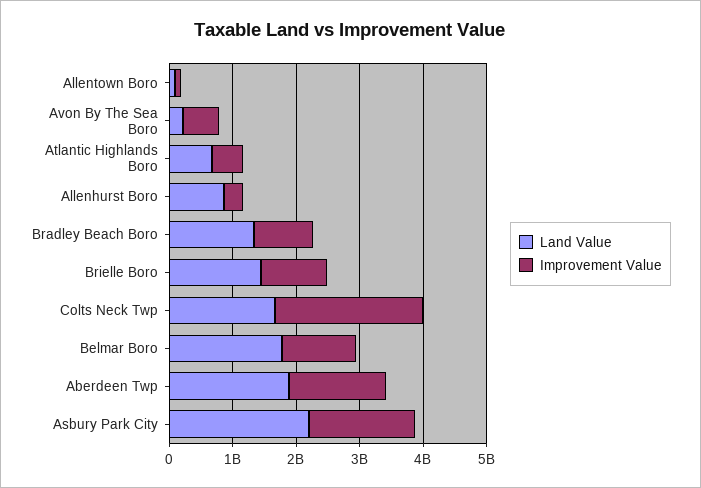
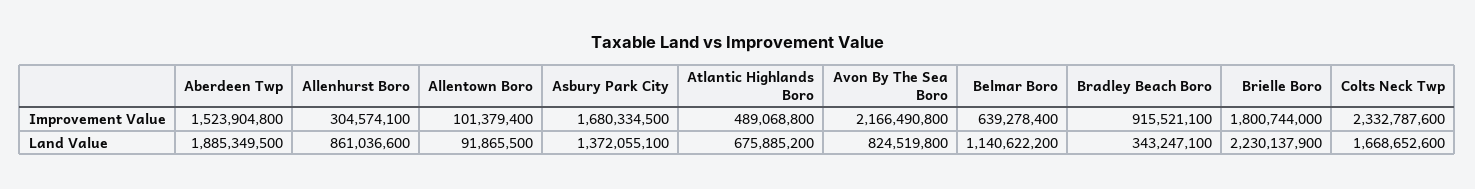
  {
    "Land Value": {
      "Allentown Boro": 91865500,
-     "Avon By The Sea Boro": 200000000,
+     "Avon By The Sea Boro": 824519800,
      "Atlantic Highlands Boro": 675885200,
      "Allenhurst Boro": 861036600,
-     "Bradley Beach Boro": 1400000000,
+     "Bradley Beach Boro": 343247100,
-     "Brielle Boro": 1400000000,
+     "Brielle Boro": 2230137900,
      "Colts Neck Twp": 1668652600,
-     "Belmar Boro": 1800000000,
+     "Belmar Boro": 1140622200,
      "Aberdeen Twp": 1885349500,
-     "Asbury Park City": 2200000000
+     "Asbury Park City": 1372055100
    },
    "Improvement Value": {
      "Allentown Boro": 101379400,
-     "Avon By The Sea Boro": 600000000,
+     "Avon By The Sea Boro": 2166490800,
      "Atlantic Highlands Boro": 489068800,
      "Allenhurst Boro": 304574100,
      "Bradley Beach Boro": 915521100,
-     "Brielle Boro": 1000000000,
+     "Brielle Boro": 1800744000,
      "Colts Neck Twp": 2332787600,
-     "Belmar Boro": 1200000000,
+     "Belmar Boro": 639278400,
      "Aberdeen Twp": 1523904800,
      "Asbury Park City": 1680334500
    }
  }

